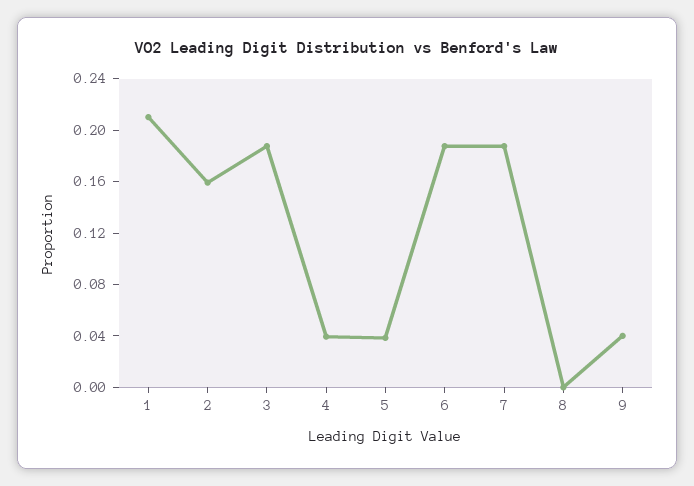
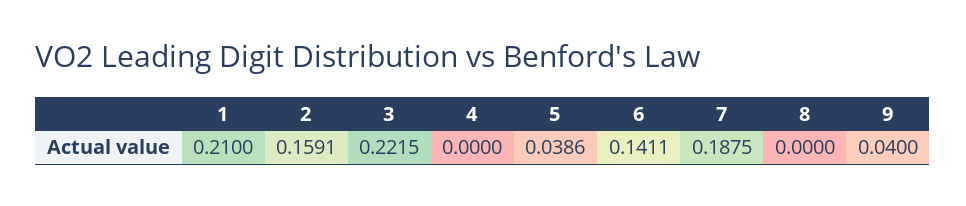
  {
    "1": 0.21,
    "2": 0.1591,
-   "3": 0.19,
+   "3": 0.2215,
-   "4": 0.04,
+   "4": 0,
    "5": 0.0386,
-   "6": 0.19,
+   "6": 0.1411,
    "7": 0.1875,
    "8": 0,
    "9": 0.04
  }

